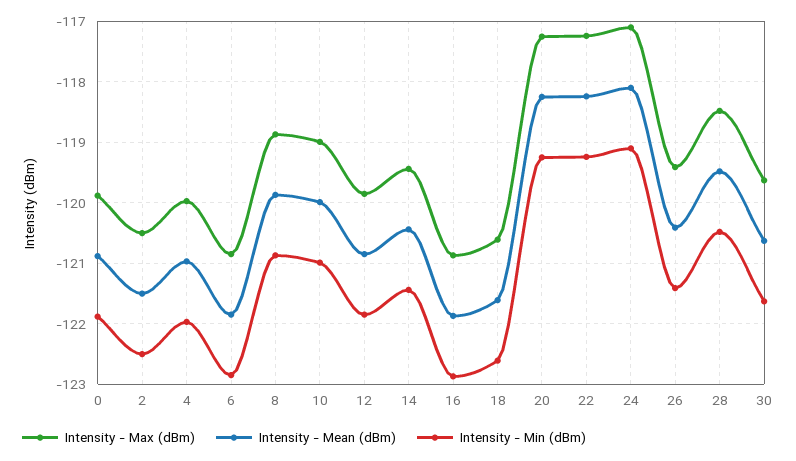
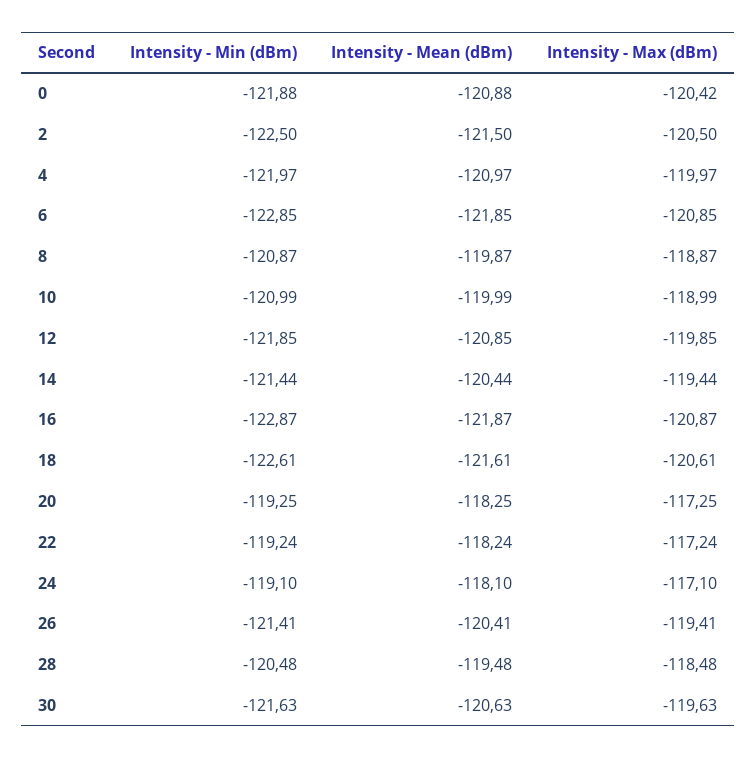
  {
    "Intensity - Max (dBm)": {
-     "0": -119.9,
+     "0": -120.42,
      "2": -120.5,
      "4": -119.97,
      "6": -120.85,
      "8": -118.87,
      "10": -118.99,
      "12": -119.85,
      "14": -119.44,
      "16": -120.87,
      "18": -120.61,
      "20": -117.25,
      "22": -117.24,
      "24": -117.1,
      "26": -119.41,
      "28": -118.48,
      "30": -119.63
    },
    "Intensity - Mean (dBm)": {
      "0": -120.88,
      "2": -121.5,
      "4": -120.97,
      "6": -121.85,
      "8": -119.87,
      "10": -119.99,
      "12": -120.85,
      "14": -120.44,
      "16": -121.87,
      "18": -121.61,
      "20": -118.25,
      "22": -118.24,
      "24": -118.1,
      "26": -120.41,
      "28": -119.48,
      "30": -120.63
    },
    "Intensity - Min (dBm)": {
      "0": -121.88,
      "2": -122.5,
      "4": -121.97,
      "6": -122.85,
      "8": -120.87,
      "10": -120.99,
      "12": -121.85,
      "14": -121.44,
      "16": -122.87,
      "18": -122.61,
      "20": -119.25,
      "22": -119.24,
      "24": -119.1,
      "26": -121.41,
      "28": -120.48,
      "30": -121.63
    }
  }

